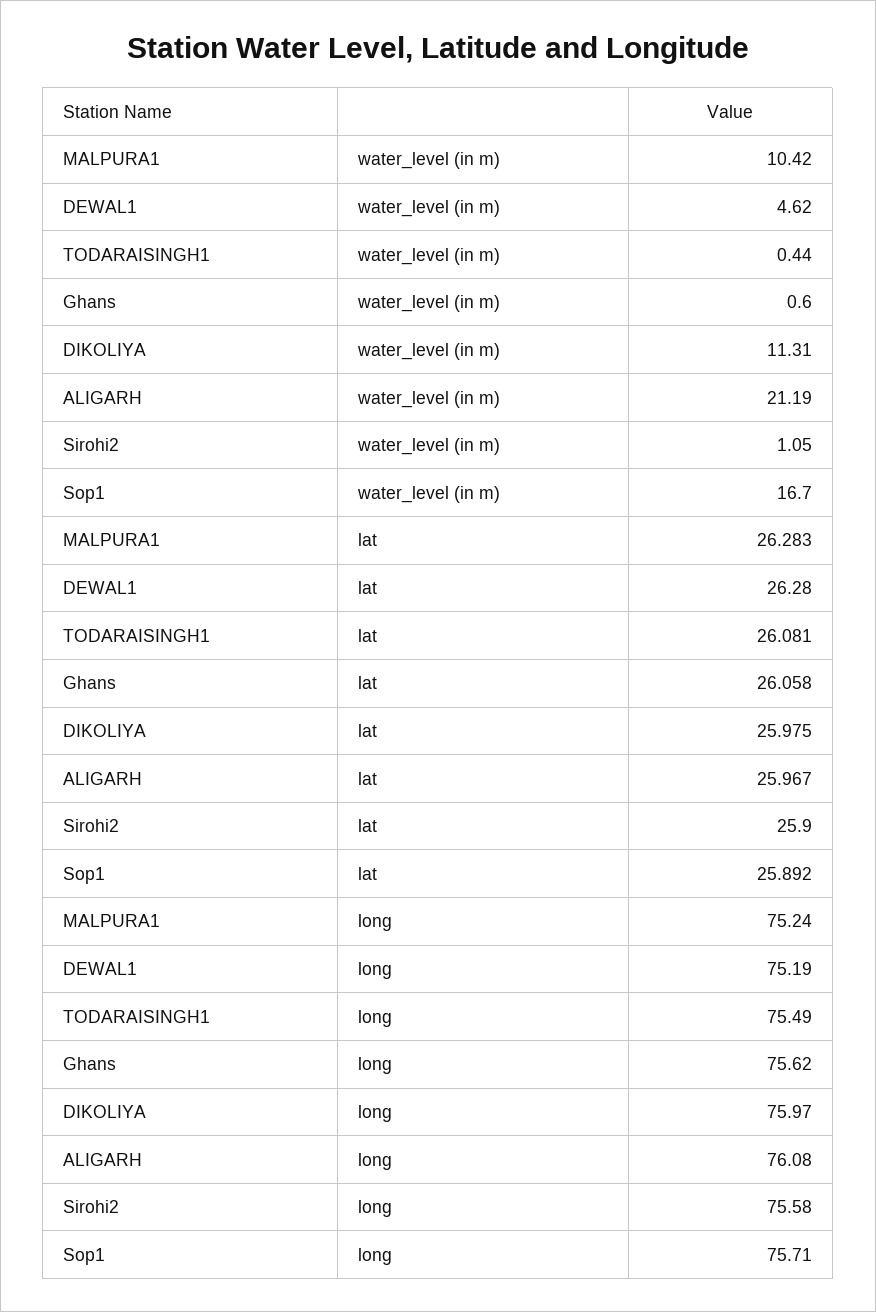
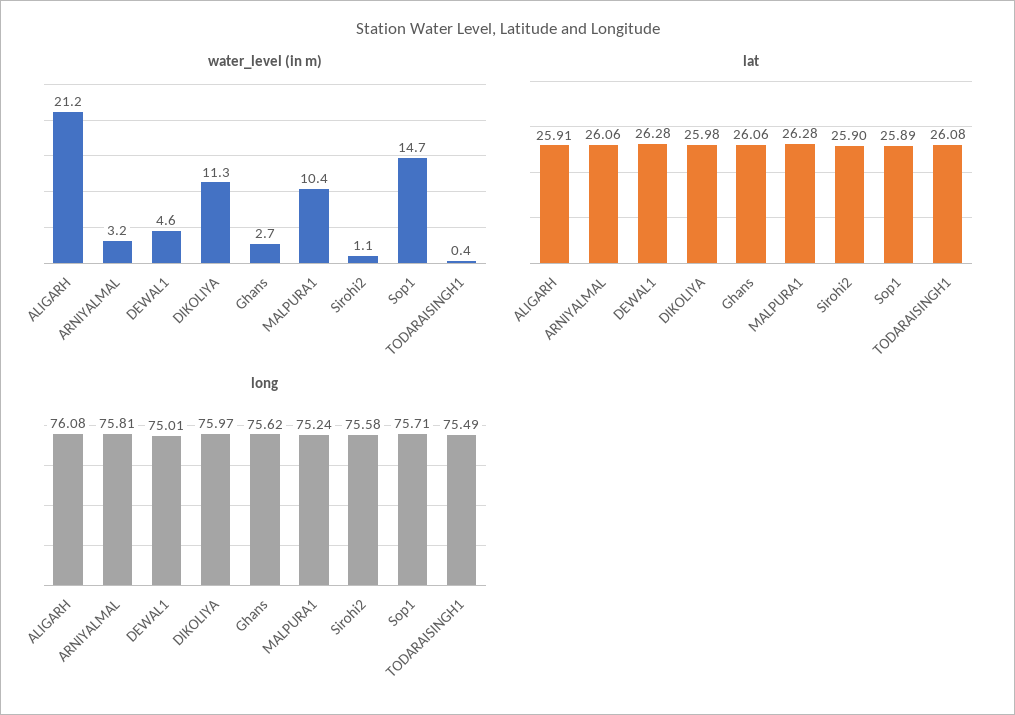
  {
    "water_level (in m)": {
      "MALPURA1": 10.42,
      "DEWAL1": 4.62,
      "TODARAISINGH1": 0.44,
-     "Ghans": 0.6,
+     "Ghans": 2.7,
      "DIKOLIYA": 11.31,
      "ALIGARH": 21.19,
      "Sirohi2": 1.05,
-     "Sop1": 16.7
+     "Sop1": 14.7,
+     "ARNIYALMAL": 3.2
    },
    "lat": {
      "MALPURA1": 26.283,
      "DEWAL1": 26.28,
      "TODARAISINGH1": 26.081,
      "Ghans": 26.058,
      "DIKOLIYA": 25.975,
-     "ALIGARH": 25.967,
+     "ALIGARH": 25.91,
      "Sirohi2": 25.9,
-     "Sop1": 25.892
+     "Sop1": 25.892,
+     "ARNIYALMAL": 26.06
    },
    "long": {
      "MALPURA1": 75.24,
-     "DEWAL1": 75.19,
+     "DEWAL1": 75.01,
      "TODARAISINGH1": 75.49,
      "Ghans": 75.62,
      "DIKOLIYA": 75.97,
      "ALIGARH": 76.08,
      "Sirohi2": 75.58,
-     "Sop1": 75.71
+     "Sop1": 75.71,
+     "ARNIYALMAL": 75.81
    }
  }

